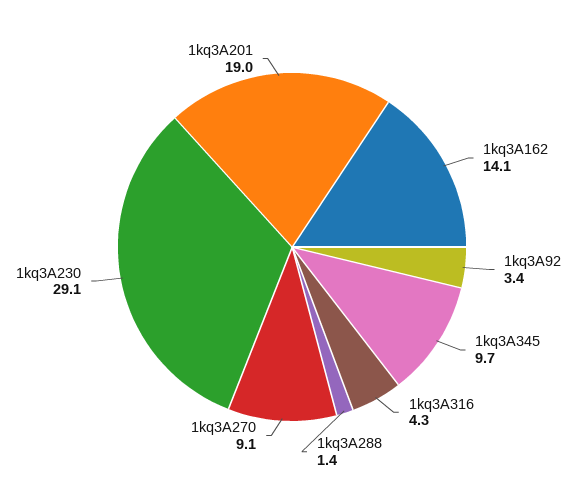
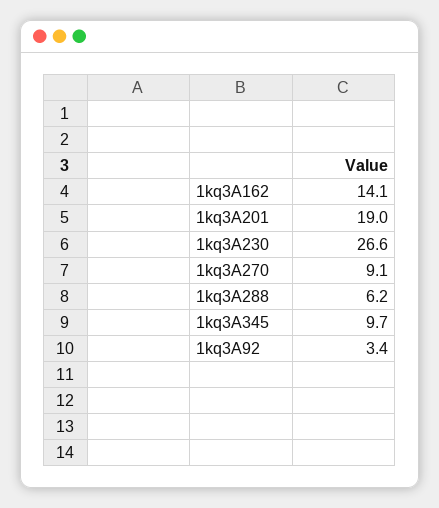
  {
    "1kq3A162": 14.1,
    "1kq3A92": 3.4,
    "1kq3A345": 9.7,
-   "1kq3A316": 4.3,
-   "1kq3A288": 1.4,
+   "1kq3A288": 6.2,
    "1kq3A270": 9.1,
-   "1kq3A230": 29.1,
+   "1kq3A230": 26.6,
    "1kq3A201": 19
  }

